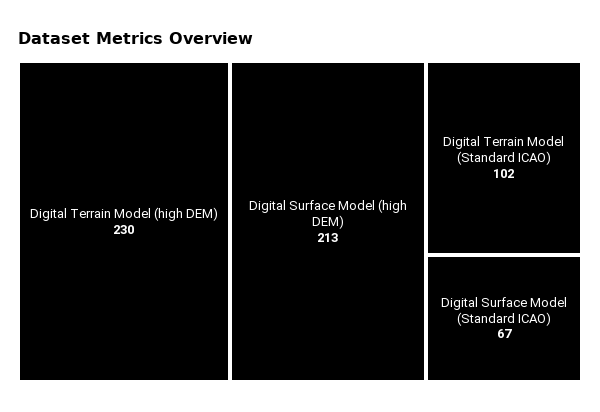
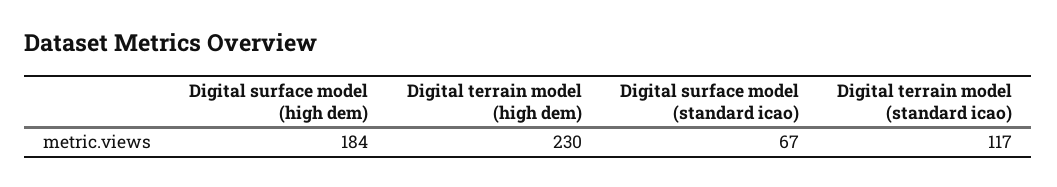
  {
    "Digital Terrain Model (high DEM)": 230,
-   "Digital Surface Model (high DEM)": 213,
+   "Digital Surface Model (high DEM)": 184,
-   "Digital Terrain Model (Standard ICAO)": 102,
+   "Digital Terrain Model (Standard ICAO)": 117,
    "Digital Surface Model (Standard ICAO)": 67
  }

